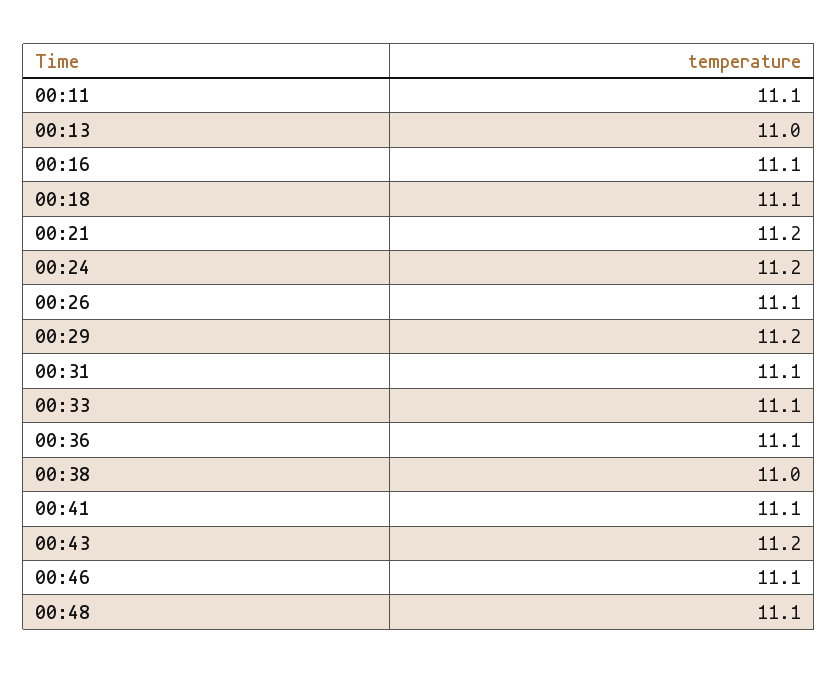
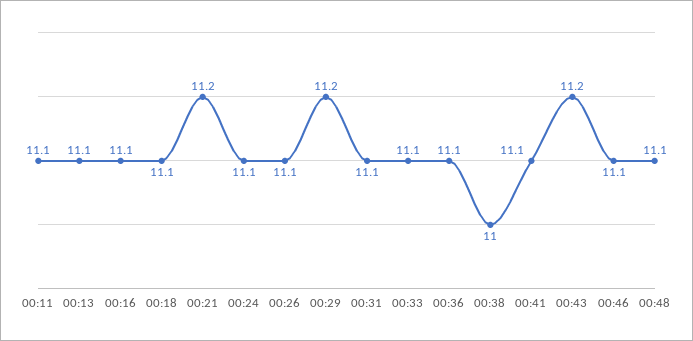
  {
    "00:11": 11.1,
-   "00:13": 11,
+   "00:13": 11.1,
    "00:16": 11.1,
    "00:18": 11.1,
    "00:21": 11.2,
-   "00:24": 11.2,
+   "00:24": 11.1,
    "00:26": 11.1,
    "00:29": 11.2,
    "00:31": 11.1,
    "00:33": 11.1,
    "00:36": 11.1,
    "00:38": 11,
    "00:41": 11.1,
    "00:43": 11.2,
    "00:46": 11.1,
    "00:48": 11.1
  }

